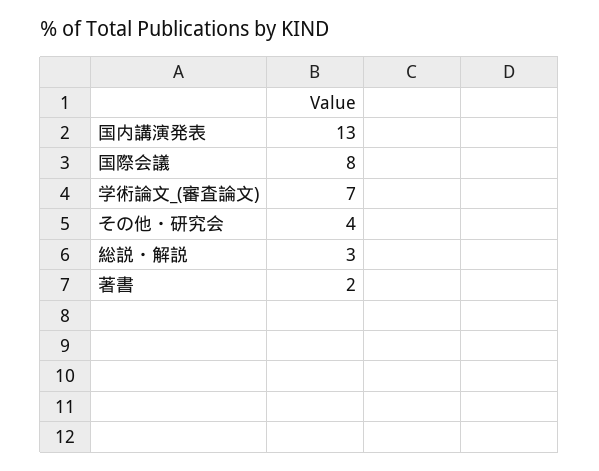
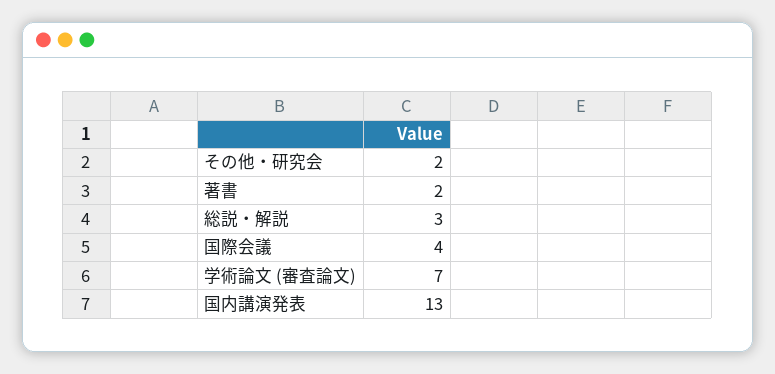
  {
    "国内講演発表": 13,
-   "国際会議": 8,
+   "国際会議": 4,
    "学術論文_(審査論文)": 7,
-   "その他・研究会": 4,
+   "その他・研究会": 2,
    "総説・解説": 3,
    "著書": 2
  }

